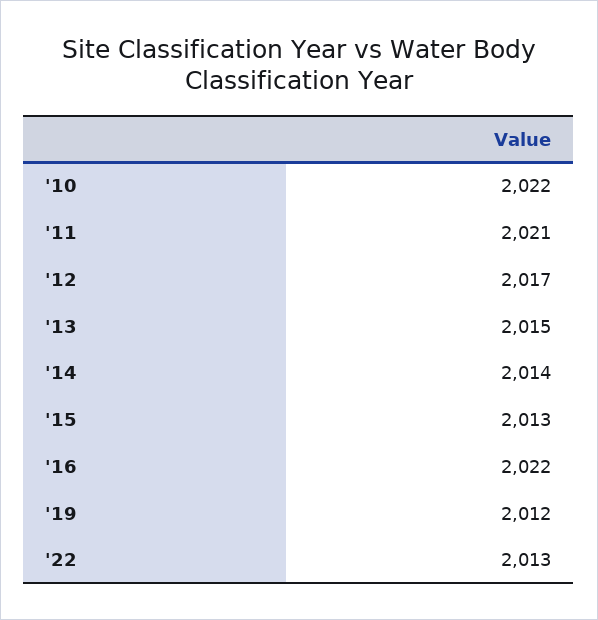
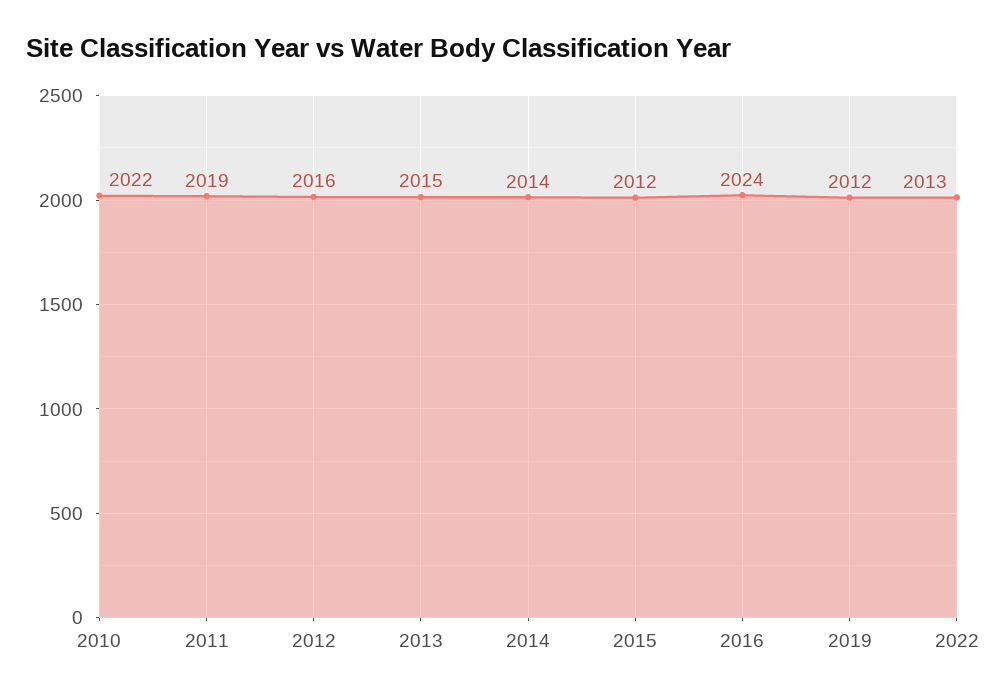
  {
    "'10": 2022,
-   "'11": 2021,
+   "'11": 2019,
-   "'12": 2017,
+   "'12": 2016,
    "'13": 2015,
    "'14": 2014,
-   "'15": 2013,
+   "'15": 2012,
-   "'16": 2022,
+   "'16": 2024,
    "'19": 2012,
    "'22": 2013
  }

